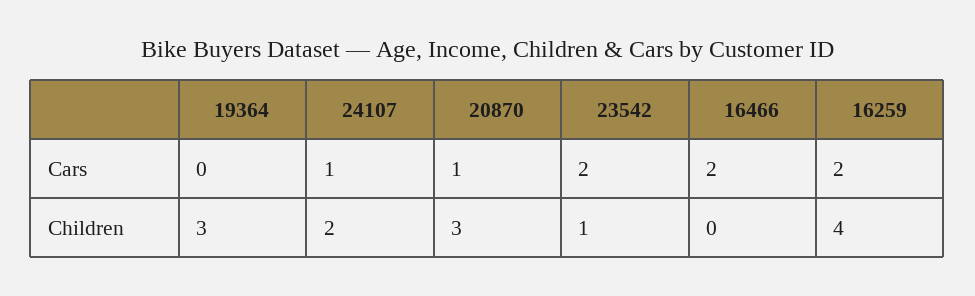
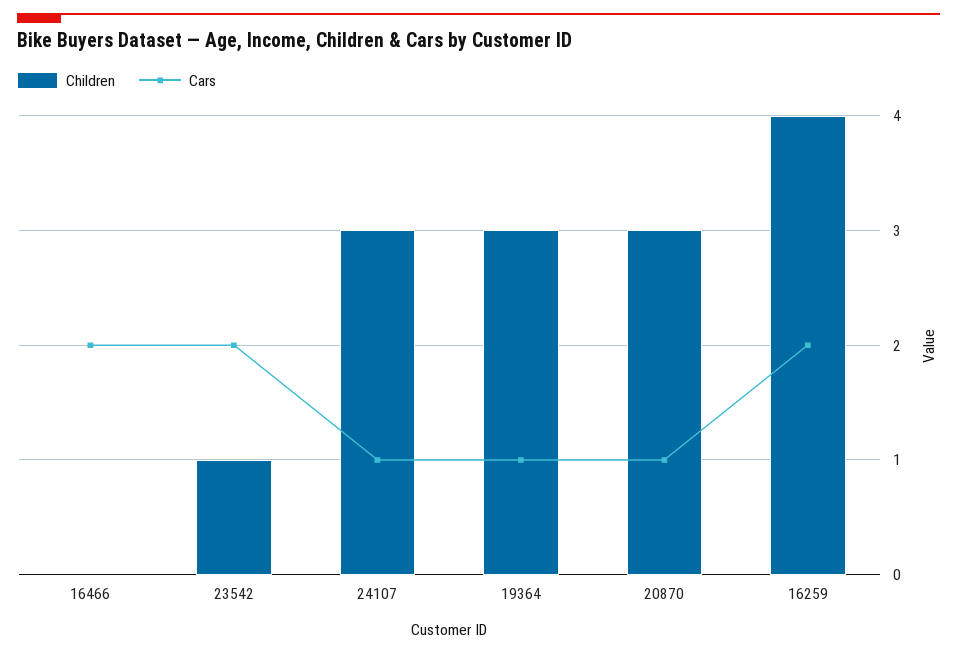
  {
    "Cars": {
-     "19364": 0,
+     "19364": 1,
      "24107": 1,
      "20870": 1,
      "23542": 2,
      "16466": 2,
      "16259": 2
    },
    "Children": {
      "19364": 3,
-     "24107": 2,
+     "24107": 3,
      "20870": 3,
      "23542": 1,
      "16466": 0,
      "16259": 4
    }
  }

